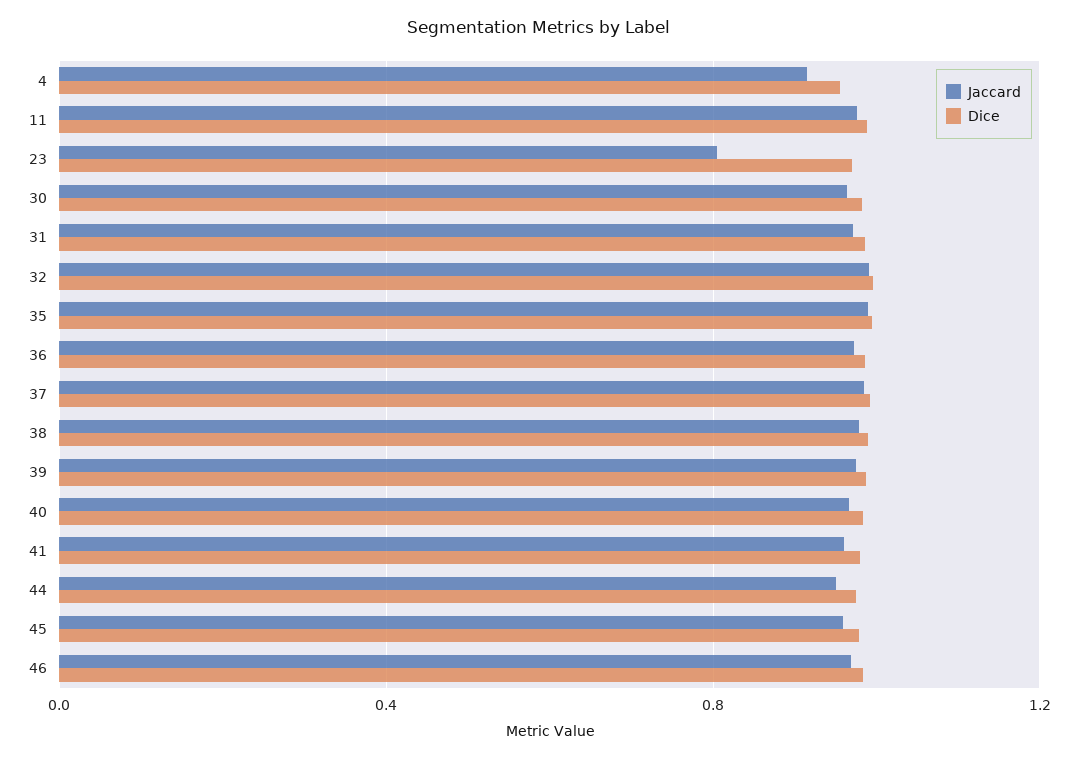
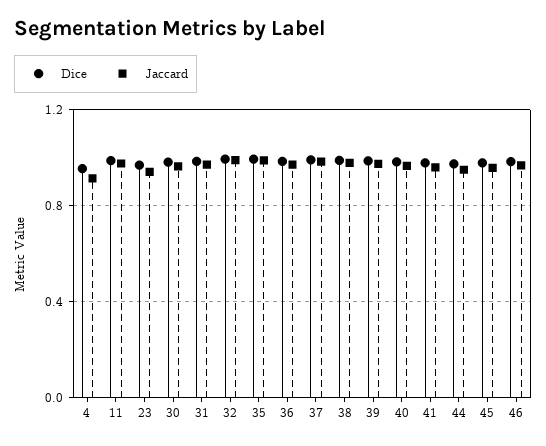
  {
    "Jaccard": {
      "4": 0.9,
      "11": 1,
-     "23": 0.8,
+     "23": 0.95,
      "30": 0.95,
      "31": 0.95,
      "32": 1,
      "35": 1,
      "36": 0.95,
      "37": 1,
      "38": 1,
      "39": 1,
      "40": 0.95,
      "41": 0.95,
      "44": 0.95,
      "45": 0.95,
      "46": 0.95
    },
    "Dice": {
      "4": 0.95,
      "11": 1,
      "23": 0.95,
      "30": 1,
      "31": 1,
      "32": 1,
      "35": 1,
      "36": 1,
      "37": 1,
      "38": 1,
      "39": 1,
      "40": 1,
      "41": 1,
      "44": 0.95,
      "45": 1,
      "46": 1
    }
  }

